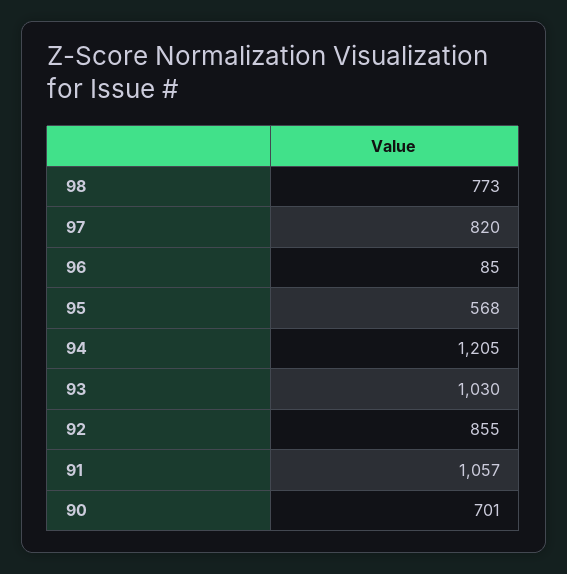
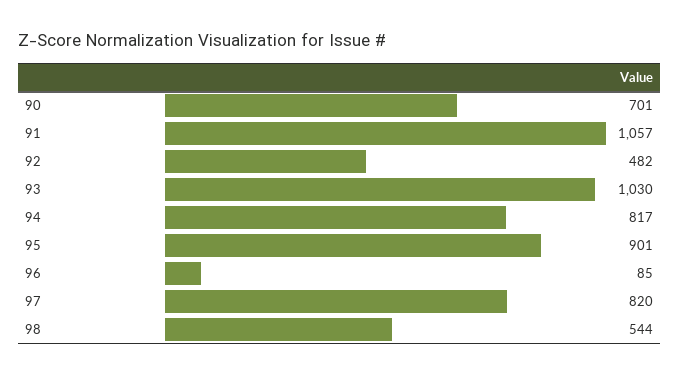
  {
-   "98": 773,
+   "98": 544,
    "97": 820,
    "96": 85,
-   "95": 568,
+   "95": 901,
-   "94": 1205,
+   "94": 817,
    "93": 1030,
-   "92": 855,
+   "92": 482,
    "91": 1057,
    "90": 701
  }

